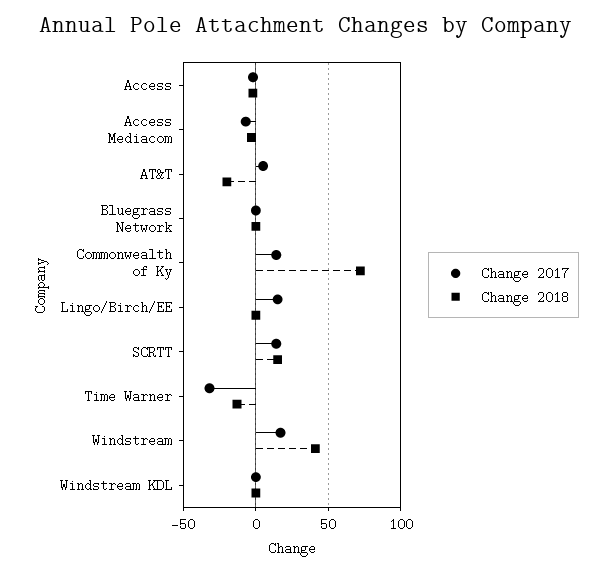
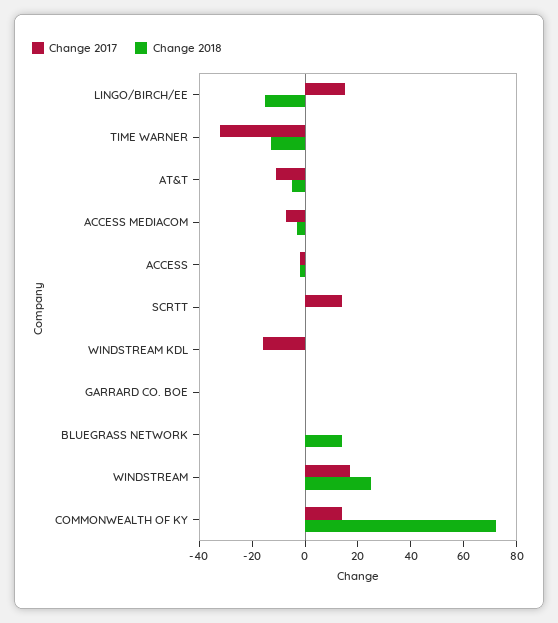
  {
    "Change 2017": {
      "Access": 0,
      "Access Mediacom": -5,
-     "AT&T": 5,
+     "AT&T": -10,
      "Bluegrass Network": 0,
      "Commonwealth of Ky": 15,
      "Lingo/Birch/EE": 15,
      "SCRTT": 15,
      "Time Warner": -30,
      "Windstream": 15,
-     "Windstream KDL": 0
+     "Windstream KDL": -15,
+     "GARRARD CO. BOE": 0
    },
    "Change 2018": {
      "Access": 0,
      "Access Mediacom": -5,
-     "AT&T": -20,
+     "AT&T": -5,
-     "Bluegrass Network": 0,
+     "Bluegrass Network": 15,
      "Commonwealth of Ky": 70,
-     "Lingo/Birch/EE": 0,
+     "Lingo/Birch/EE": -15,
-     "SCRTT": 15,
+     "SCRTT": 0,
      "Time Warner": -15,
-     "Windstream": 40,
+     "Windstream": 25,
-     "Windstream KDL": 0
+     "Windstream KDL": 0,
+     "GARRARD CO. BOE": 0
    }
  }

